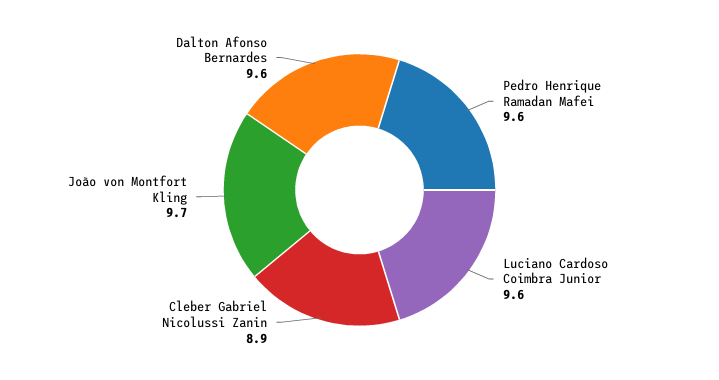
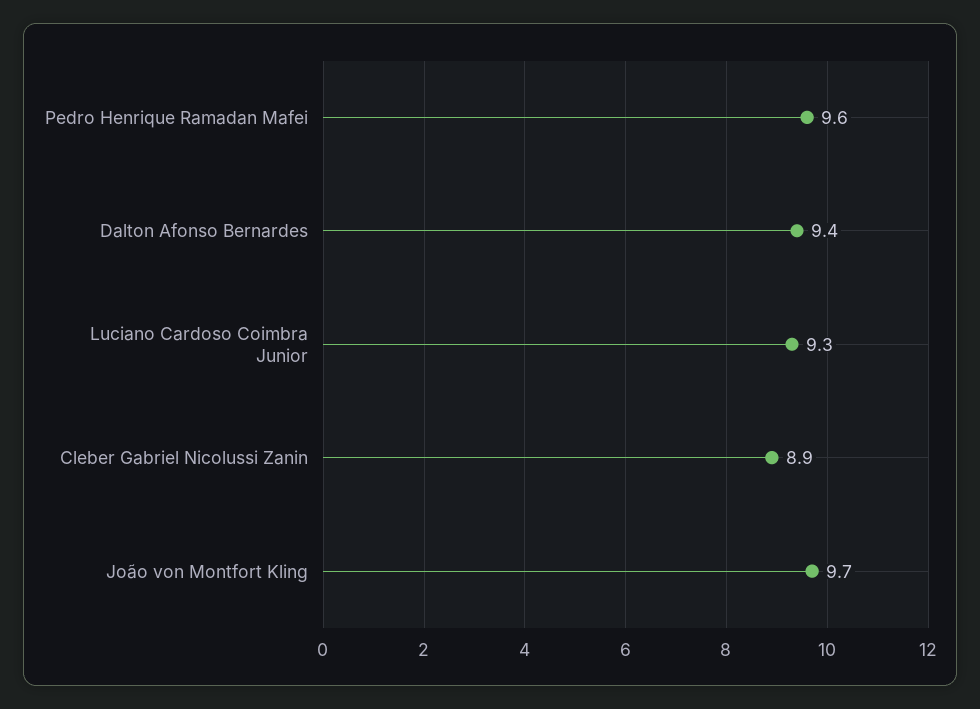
  {
    "Pedro Henrique Ramadan Mafei": 9.6,
-   "Luciano Cardoso Coimbra Junior": 9.6,
+   "Luciano Cardoso Coimbra Junior": 9.3,
    "Cleber Gabriel Nicolussi Zanin": 8.9,
    "João von Montfort Kling": 9.7,
-   "Dalton Afonso Bernardes": 9.6
+   "Dalton Afonso Bernardes": 9.4
  }

